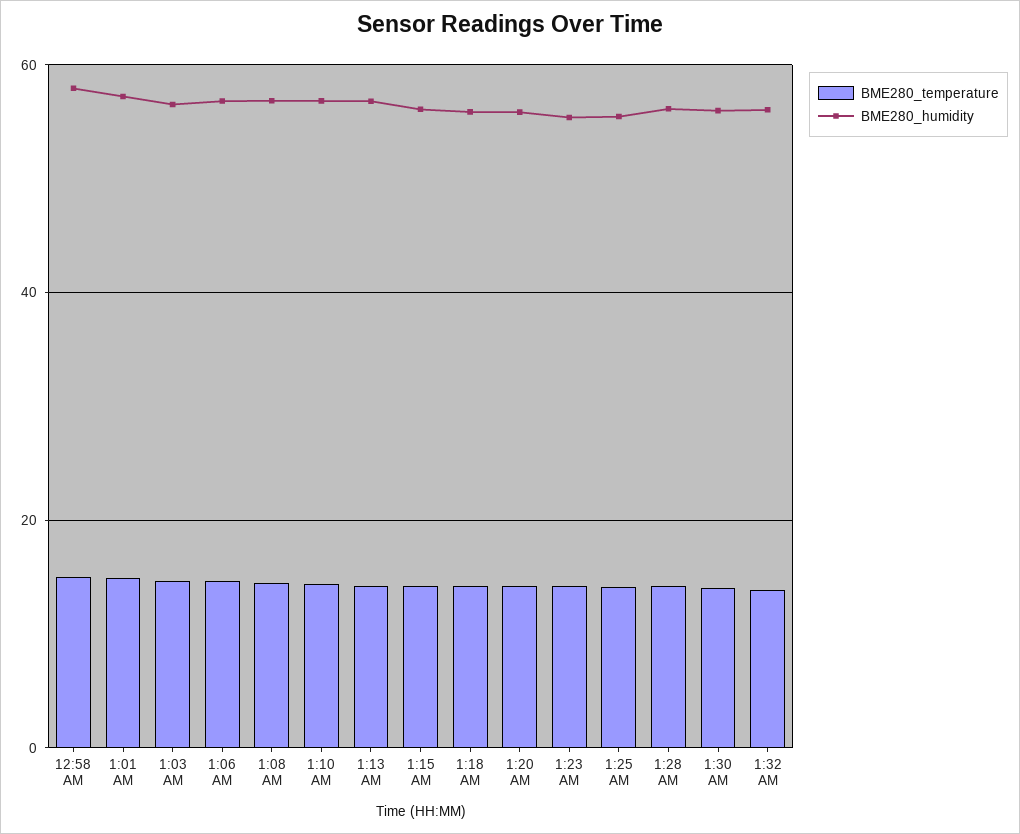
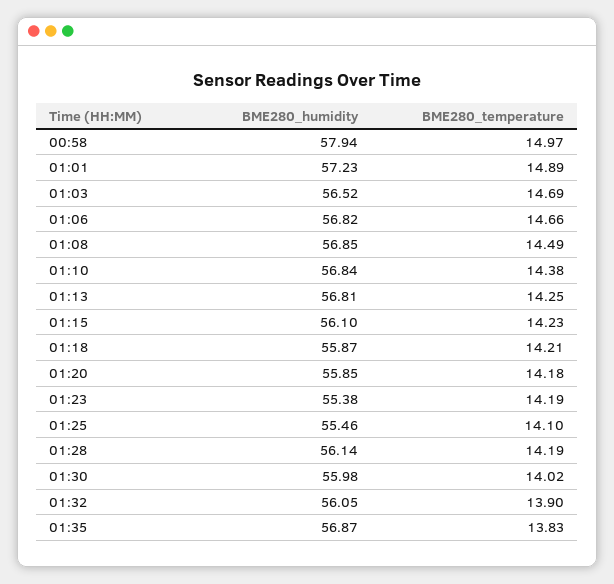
  {
    "BME280_temperature": {
      "12:58 AM": 14.97,
      "1:01 AM": 14.89,
      "1:03 AM": 14.69,
      "1:06 AM": 14.66,
      "1:08 AM": 14.49,
      "1:10 AM": 14.38,
      "1:13 AM": 14.25,
      "1:15 AM": 14.23,
      "1:18 AM": 14.21,
      "1:20 AM": 14.18,
      "1:23 AM": 14.19,
      "1:25 AM": 14.1,
      "1:28 AM": 14.19,
      "1:30 AM": 14.02,
-     "1:32 AM": 13.9
+     "1:32 AM": 13.9,
+     "01:35": 13.83
    },
    "BME280_humidity": {
      "12:58 AM": 57.94,
      "1:01 AM": 57.23,
      "1:03 AM": 56.52,
      "1:06 AM": 56.82,
      "1:08 AM": 56.85,
      "1:10 AM": 56.84,
      "1:13 AM": 56.81,
      "1:15 AM": 56.1,
      "1:18 AM": 55.87,
      "1:20 AM": 55.85,
      "1:23 AM": 55.38,
      "1:25 AM": 55.46,
      "1:28 AM": 56.14,
      "1:30 AM": 55.98,
-     "1:32 AM": 56.05
+     "1:32 AM": 56.05,
+     "01:35": 56.87
    }
  }

